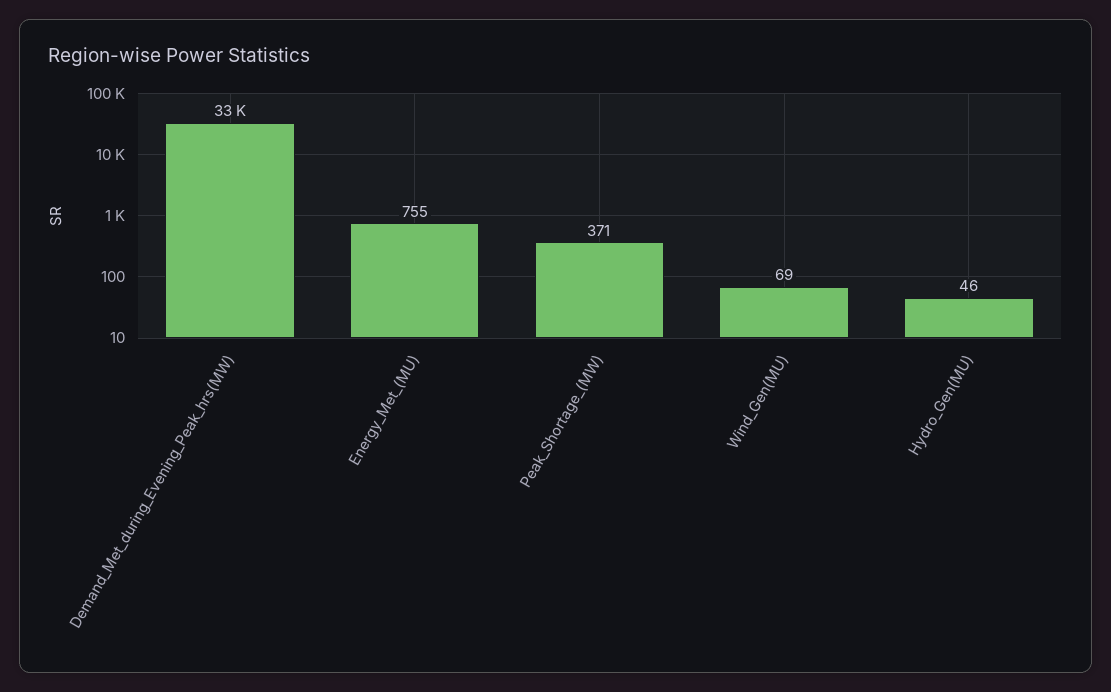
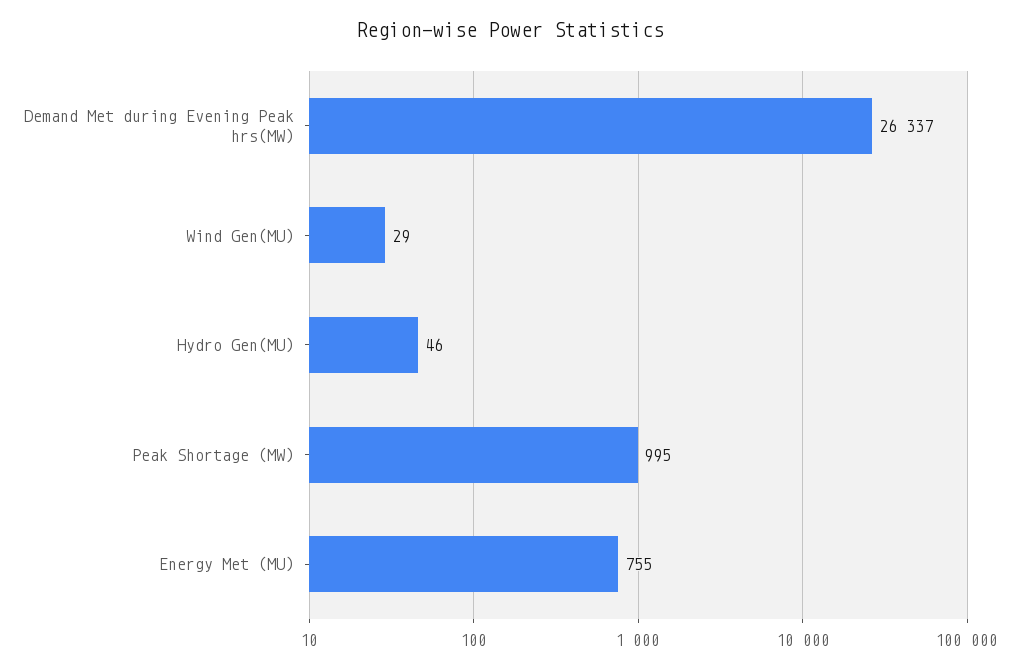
  {
-   "Demand_Met_during_Evening_Peak_hrs(MW)": 33000,
+   "Demand_Met_during_Evening_Peak_hrs(MW)": 26337,
    "Energy_Met_(MU)": 755,
-   "Peak_Shortage_(MW)": 371,
+   "Peak_Shortage_(MW)": 995,
-   "Wind_Gen(MU)": 69,
+   "Wind_Gen(MU)": 29,
    "Hydro_Gen(MU)": 46
  }

